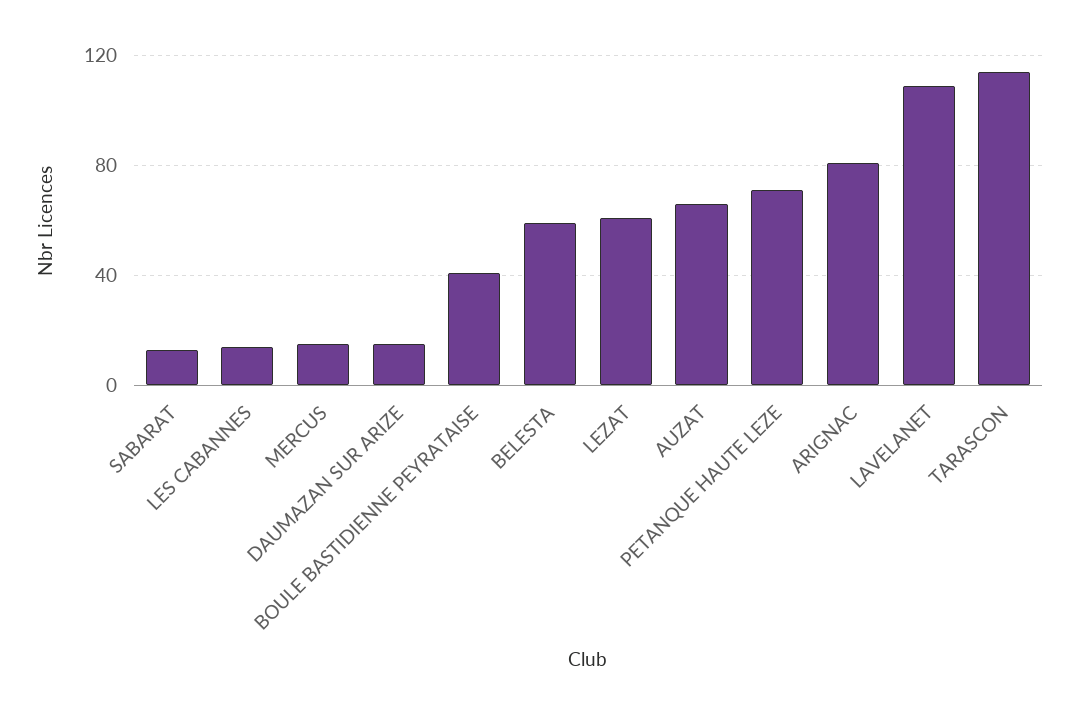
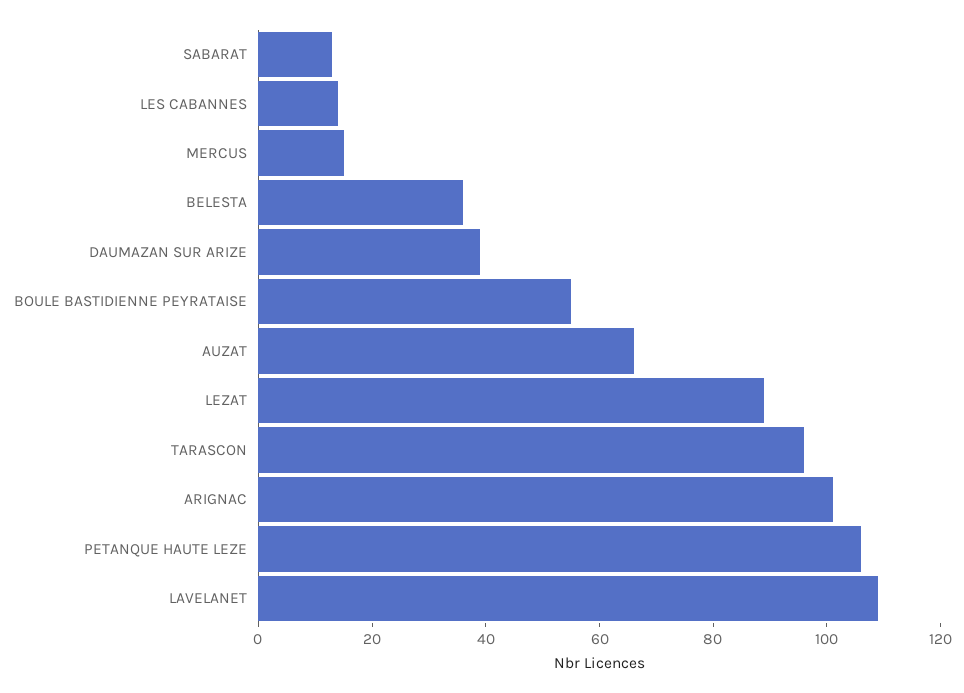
  {
    "SABARAT": 15,
    "LES CABANNES": 15,
    "MERCUS": 15,
-   "DAUMAZAN SUR ARIZE": 15,
+   "DAUMAZAN SUR ARIZE": 40,
-   "BOULE BASTIDIENNE PEYRATAISE": 40,
+   "BOULE BASTIDIENNE PEYRATAISE": 55,
-   "BELESTA": 60,
+   "BELESTA": 35,
-   "LEZAT": 60,
+   "LEZAT": 90,
    "AUZAT": 65,
-   "PETANQUE HAUTE LEZE": 70,
+   "PETANQUE HAUTE LEZE": 105,
-   "ARIGNAC": 80,
+   "ARIGNAC": 100,
    "LAVELANET": 110,
-   "TARASCON": 115
+   "TARASCON": 95
  }

